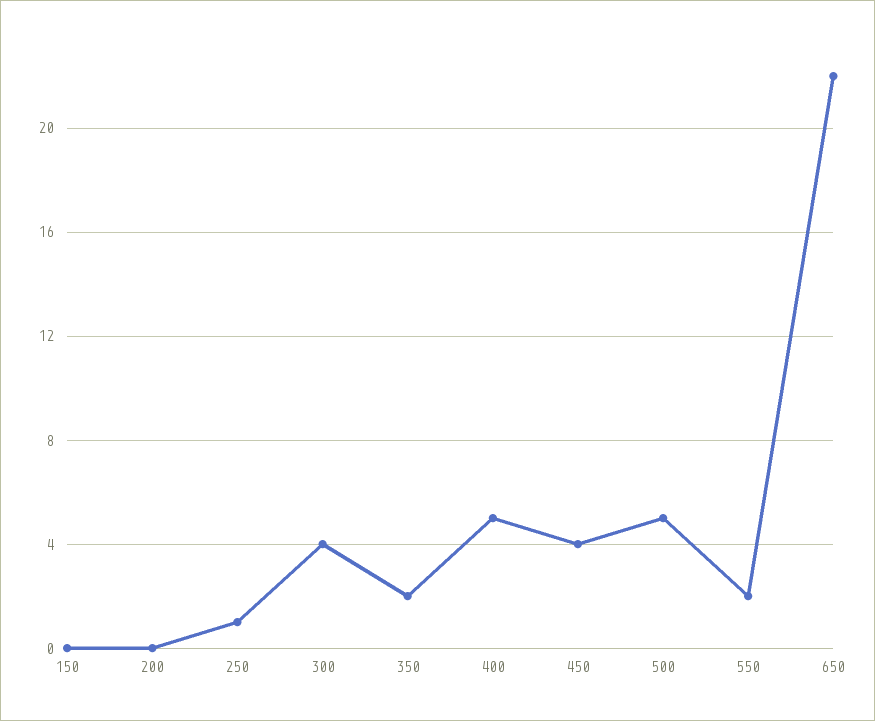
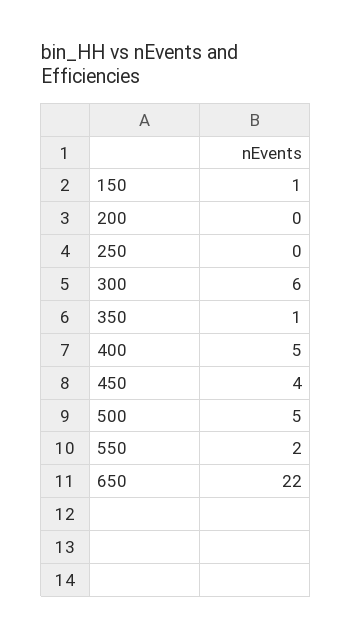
  {
-   "150": 0,
+   "150": 1,
    "200": 0,
-   "250": 1,
+   "250": 0,
-   "300": 4,
+   "300": 6,
-   "350": 2,
+   "350": 1,
    "400": 5,
    "450": 4,
    "500": 5,
    "550": 2,
    "650": 22
  }

